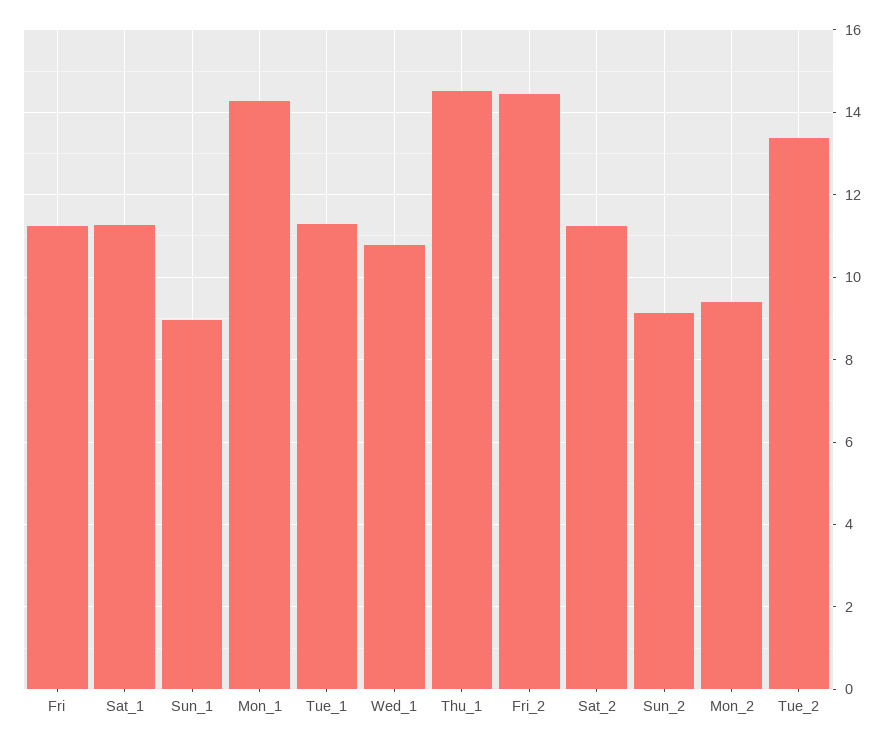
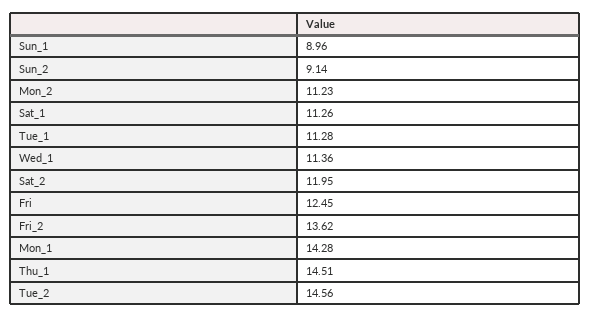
  {
-   "Fri": 11.2,
+   "Fri": 12.45,
    "Sat_1": 11.26,
    "Sun_1": 8.96,
    "Mon_1": 14.28,
    "Tue_1": 11.28,
-   "Wed_1": 10.8,
+   "Wed_1": 11.36,
    "Thu_1": 14.51,
-   "Fri_2": 14.4,
+   "Fri_2": 13.62,
-   "Sat_2": 11.2,
+   "Sat_2": 11.95,
    "Sun_2": 9.14,
-   "Mon_2": 9.4,
+   "Mon_2": 11.23,
-   "Tue_2": 13.4
+   "Tue_2": 14.56
  }

